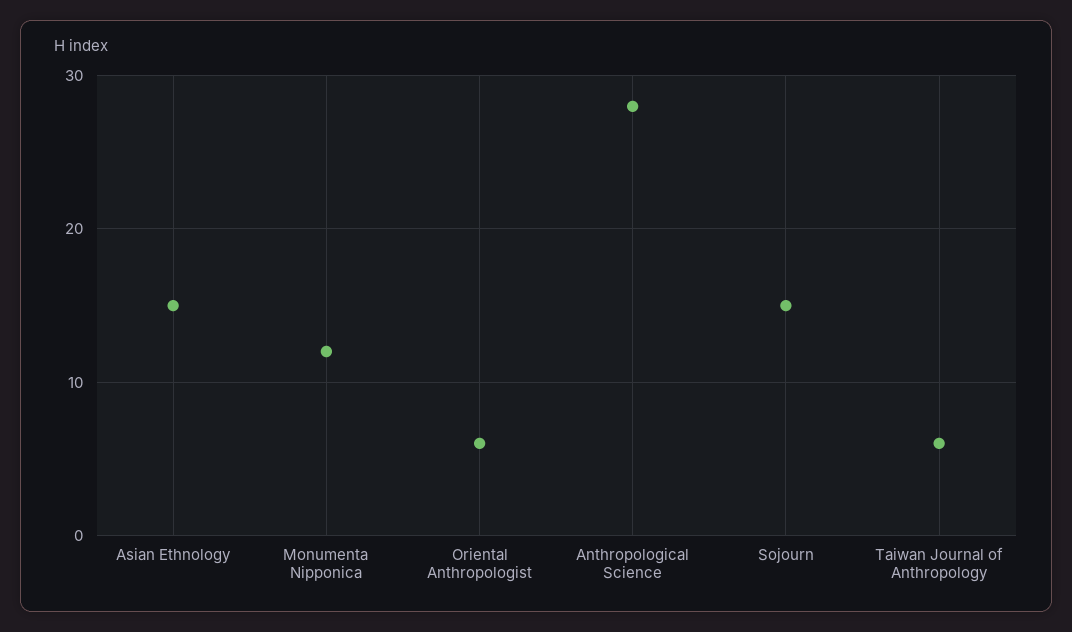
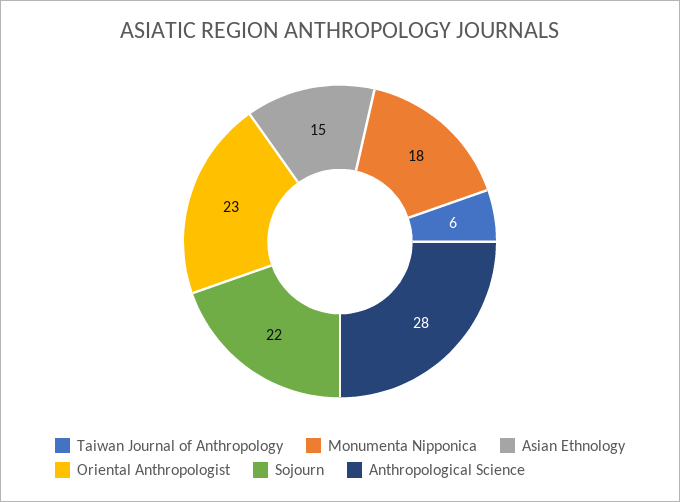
  {
    "Asian Ethnology": 15,
-   "Monumenta Nipponica": 12,
+   "Monumenta Nipponica": 18,
-   "Oriental Anthropologist": 6,
+   "Oriental Anthropologist": 23,
    "Anthropological Science": 28,
-   "Sojourn": 15,
+   "Sojourn": 22,
    "Taiwan Journal of Anthropology": 6
  }

